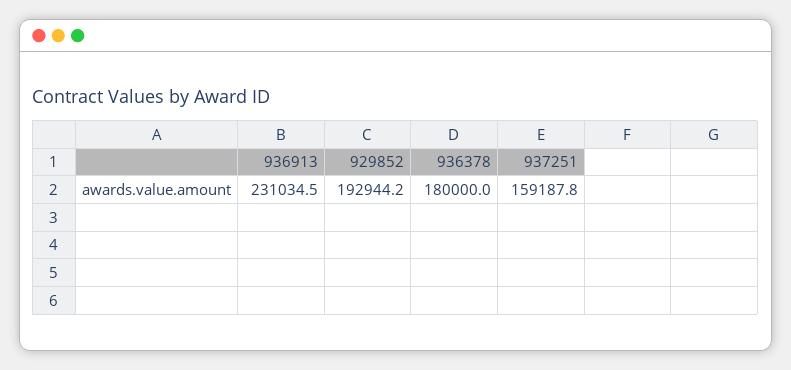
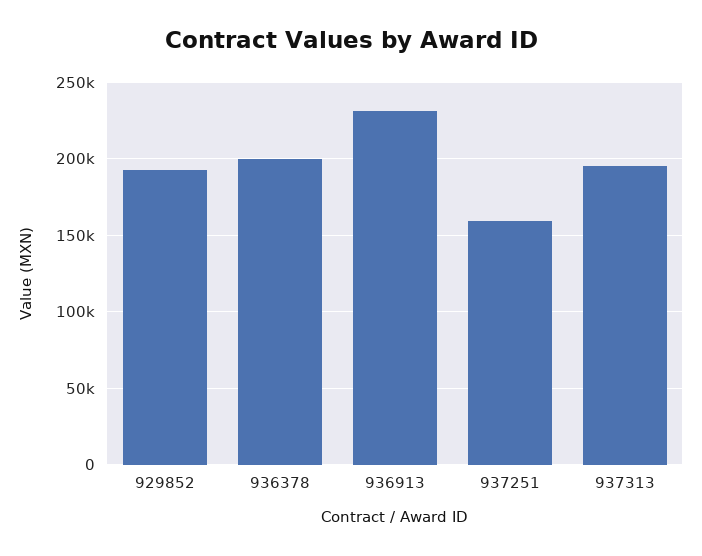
  {
    "936913": 231034.5,
    "929852": 192944.2,
-   "936378": 180000,
+   "936378": 200000,
-   "937251": 159187.8
+   "937251": 159187.8,
+   "937313": 195000
  }

